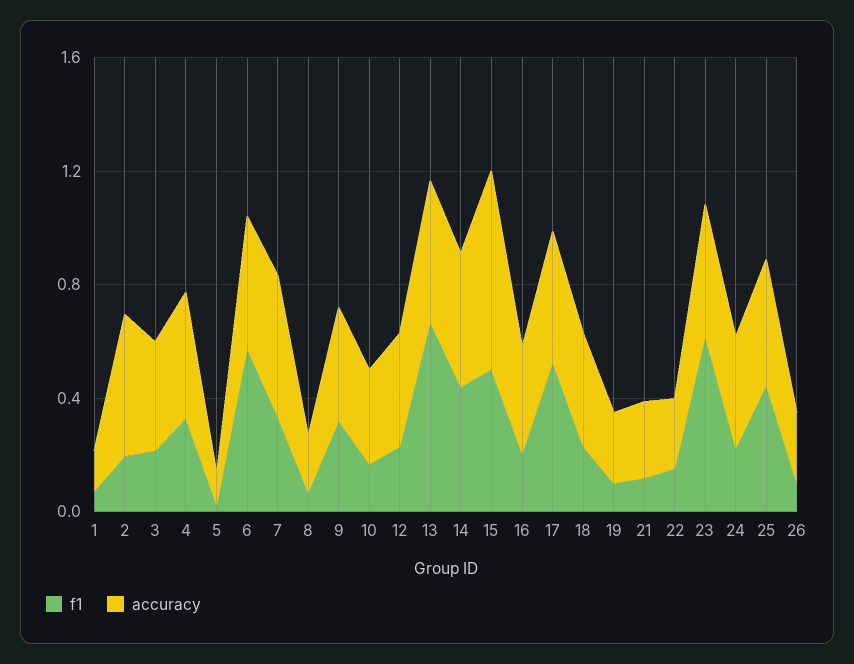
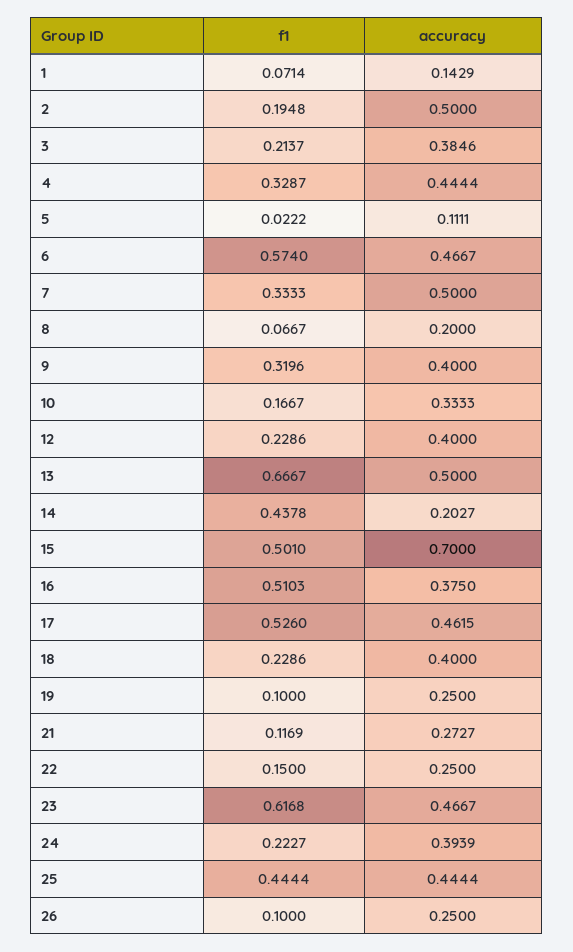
  {
    "f1": {
      "1": 0.0714,
      "2": 0.1948,
      "3": 0.2137,
      "4": 0.3287,
      "5": 0.0222,
      "6": 0.574,
      "7": 0.3333,
      "8": 0.0667,
      "9": 0.3196,
      "10": 0.1667,
      "12": 0.2286,
      "13": 0.6667,
      "14": 0.4378,
      "15": 0.501,
-     "16": 0.2,
+     "16": 0.5103,
      "17": 0.526,
      "18": 0.2286,
      "19": 0.1,
      "21": 0.1169,
      "22": 0.15,
      "23": 0.6168,
      "24": 0.2227,
      "25": 0.4444,
      "26": 0.1
    },
    "accuracy": {
      "1": 0.1429,
      "2": 0.5,
      "3": 0.3846,
      "4": 0.4444,
      "5": 0.1111,
      "6": 0.4667,
      "7": 0.5,
      "8": 0.2,
      "9": 0.4,
      "10": 0.3333,
      "12": 0.4,
      "13": 0.5,
-     "14": 0.5,
+     "14": 0.2027,
      "15": 0.7,
      "16": 0.375,
      "17": 0.4615,
      "18": 0.4,
      "19": 0.25,
      "21": 0.2727,
      "22": 0.25,
      "23": 0.4667,
      "24": 0.3939,
      "25": 0.4444,
      "26": 0.25
    }
  }

